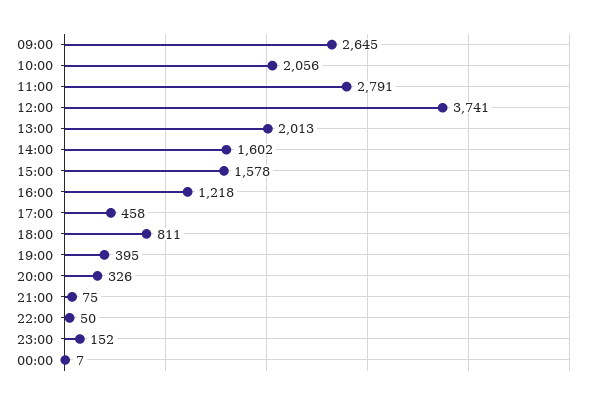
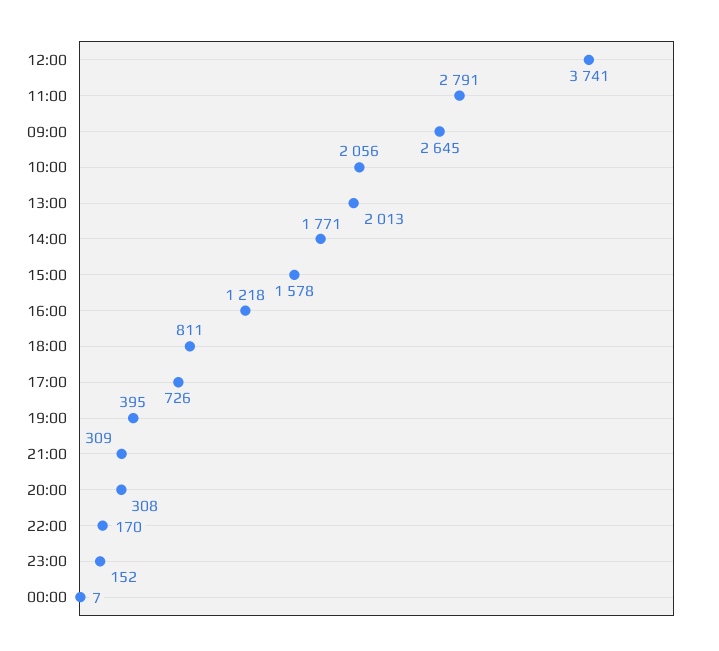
  {
    "09:00": 2645,
    "10:00": 2056,
    "11:00": 2791,
    "12:00": 3741,
    "13:00": 2013,
-   "14:00": 1602,
+   "14:00": 1771,
    "15:00": 1578,
    "16:00": 1218,
-   "17:00": 458,
+   "17:00": 726,
    "18:00": 811,
    "19:00": 395,
-   "20:00": 326,
+   "20:00": 308,
-   "21:00": 75,
+   "21:00": 309,
-   "22:00": 50,
+   "22:00": 170,
    "23:00": 152,
    "00:00": 7
  }

